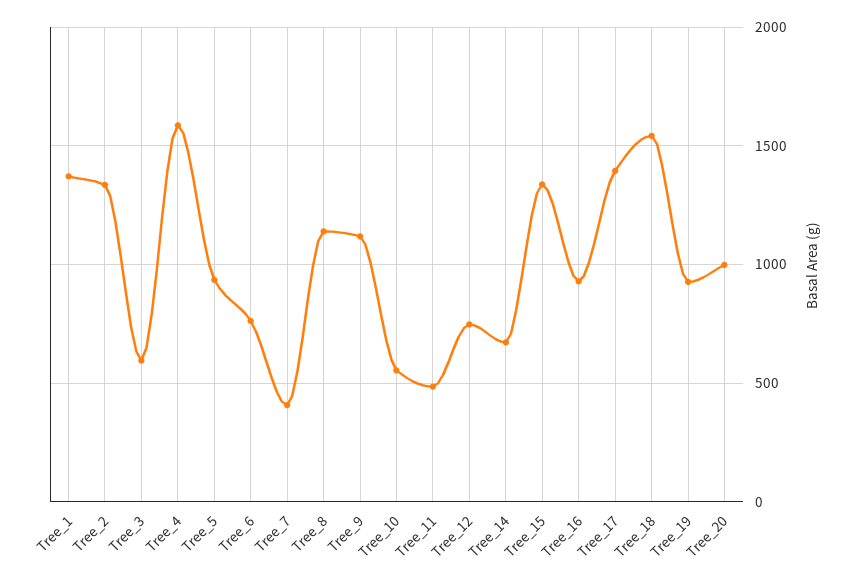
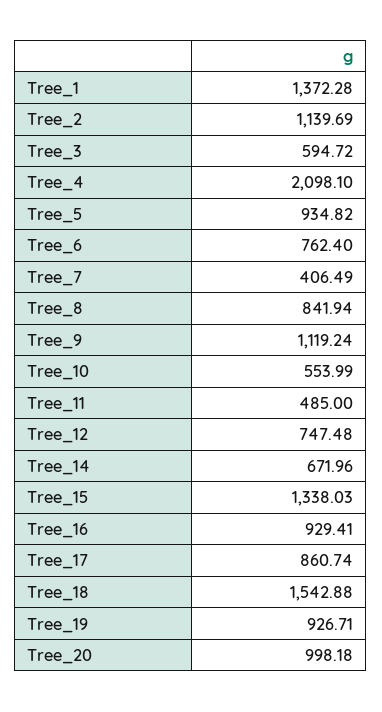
  {
    "Tree_1": 1372.28,
-   "Tree_2": 1350,
+   "Tree_2": 1139.69,
    "Tree_3": 594.72,
-   "Tree_4": 1600,
+   "Tree_4": 2098.1,
    "Tree_5": 934.82,
    "Tree_6": 762.4,
    "Tree_7": 406.49,
-   "Tree_8": 1150,
+   "Tree_8": 841.94,
    "Tree_9": 1119.24,
    "Tree_10": 553.99,
    "Tree_11": 485,
    "Tree_12": 747.48,
    "Tree_14": 671.96,
    "Tree_15": 1338.03,
    "Tree_16": 929.41,
-   "Tree_17": 1400,
+   "Tree_17": 860.74,
    "Tree_18": 1542.88,
    "Tree_19": 926.71,
    "Tree_20": 998.18
  }

